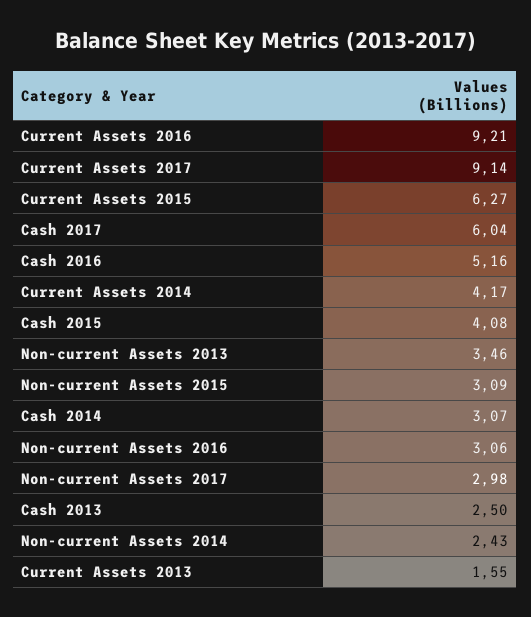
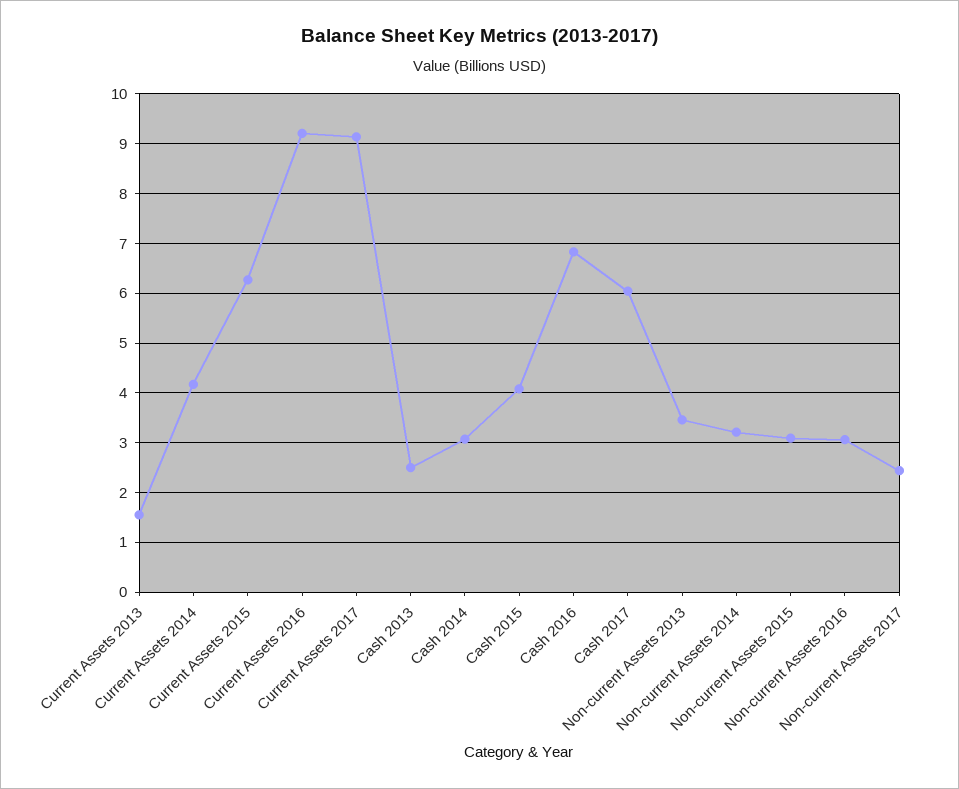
  {
    "Current Assets 2016": 9.21,
    "Current Assets 2017": 9.14,
    "Current Assets 2015": 6.27,
    "Cash 2017": 6.04,
-   "Cash 2016": 5.16,
+   "Cash 2016": 6.8,
    "Current Assets 2014": 4.17,
    "Cash 2015": 4.08,
    "Non-current Assets 2013": 3.46,
    "Non-current Assets 2015": 3.09,
    "Cash 2014": 3.07,
    "Non-current Assets 2016": 3.06,
-   "Non-current Assets 2017": 2.98,
+   "Non-current Assets 2017": 2.4,
    "Cash 2013": 2.5,
-   "Non-current Assets 2014": 2.43,
+   "Non-current Assets 2014": 3.2,
    "Current Assets 2013": 1.55
  }

